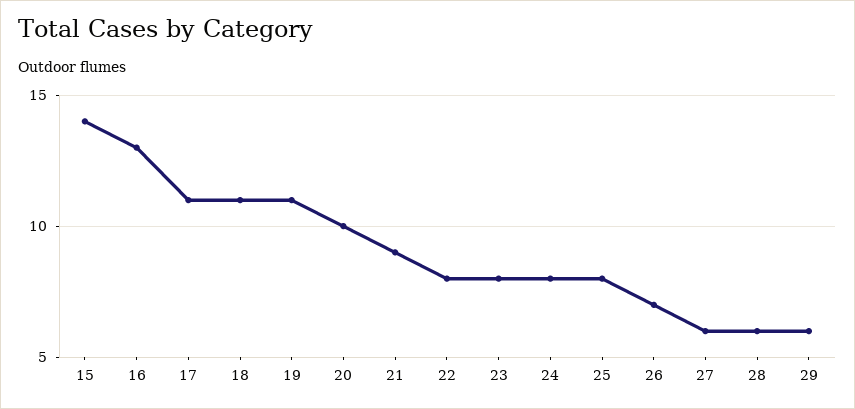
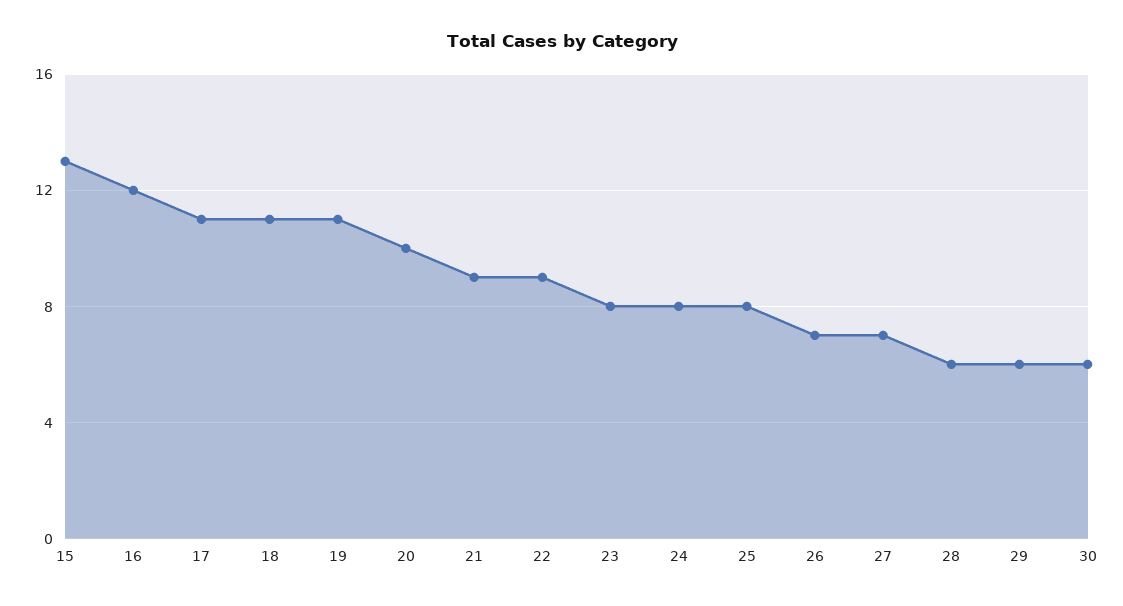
  {
-   "15": 14,
+   "15": 13,
-   "16": 13,
+   "16": 12,
    "17": 11,
    "18": 11,
    "19": 11,
    "20": 10,
    "21": 9,
-   "22": 8,
+   "22": 9,
    "23": 8,
    "24": 8,
    "25": 8,
    "26": 7,
-   "27": 6,
+   "27": 7,
    "28": 6,
-   "29": 6
+   "29": 6,
+   "30": 6
  }

